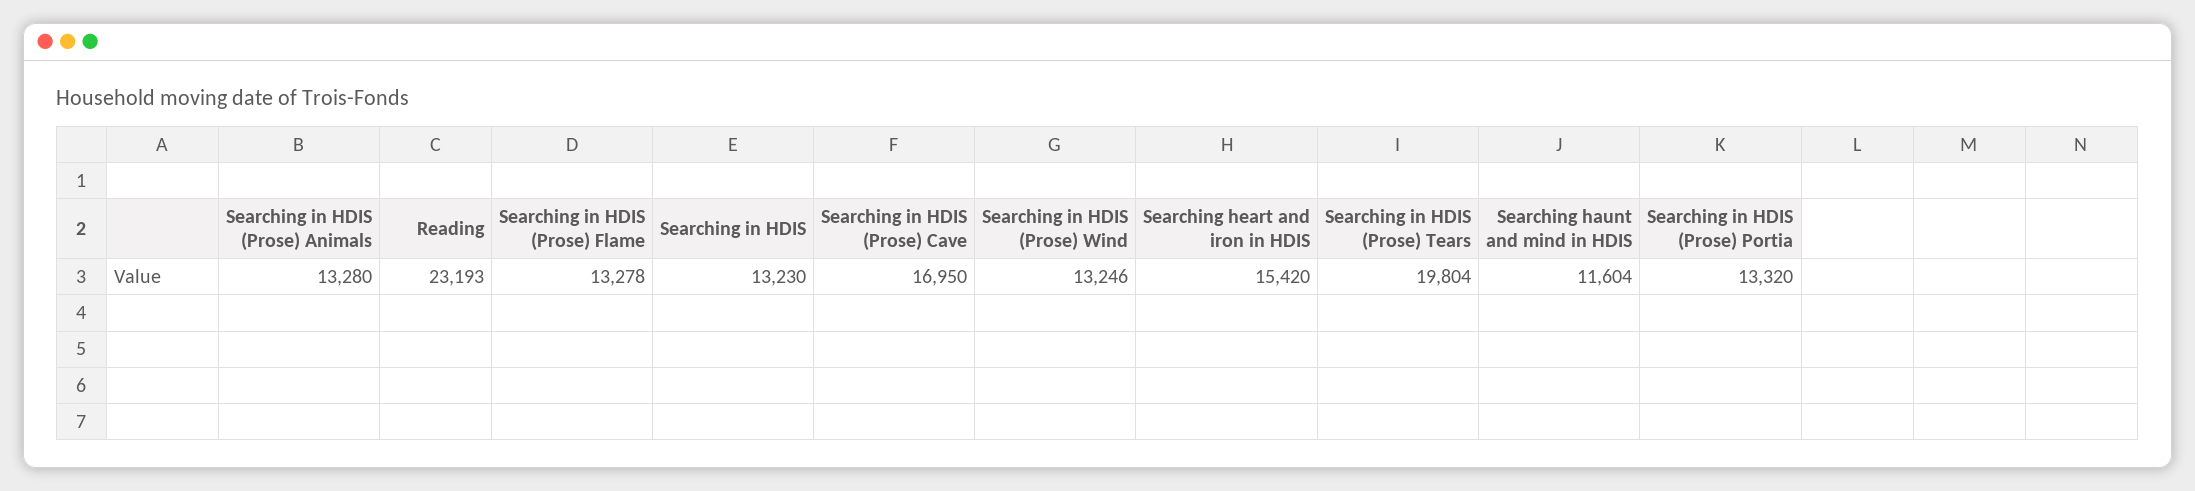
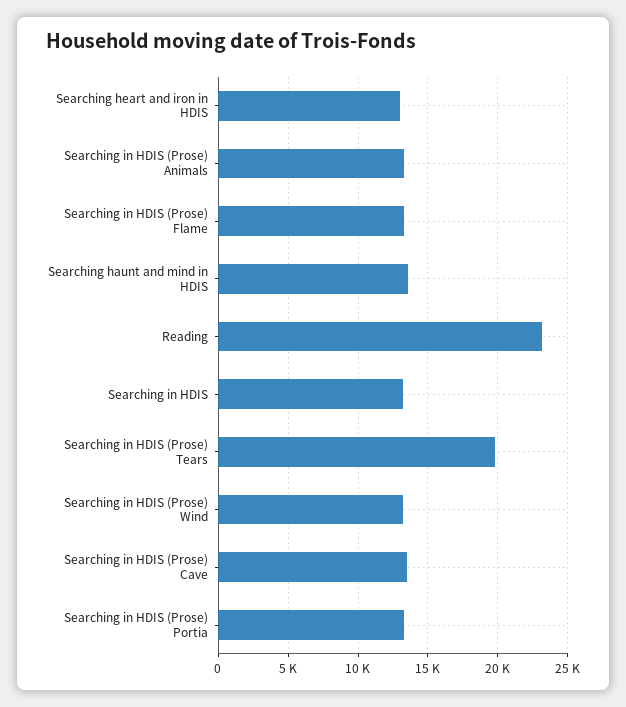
  {
    "Searching in HDIS (Prose) Animals": 13280,
    "Reading": 23193,
    "Searching in HDIS (Prose) Flame": 13278,
    "Searching in HDIS": 13230,
-   "Searching in HDIS (Prose) Cave": 16950,
+   "Searching in HDIS (Prose) Cave": 13500,
    "Searching in HDIS (Prose) Wind": 13246,
-   "Searching heart and iron in HDIS": 15420,
+   "Searching heart and iron in HDIS": 13000,
    "Searching in HDIS (Prose) Tears": 19804,
-   "Searching haunt and mind in HDIS": 11604,
+   "Searching haunt and mind in HDIS": 13500,
    "Searching in HDIS (Prose) Portia": 13320
  }

